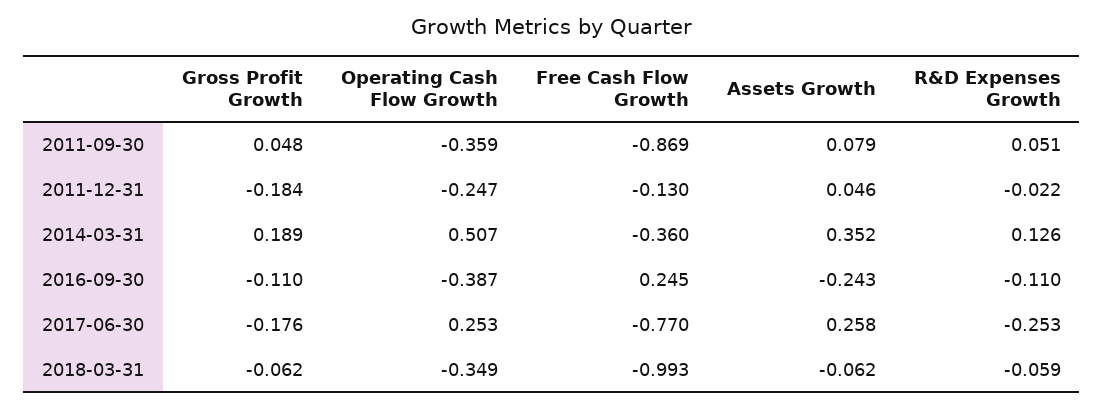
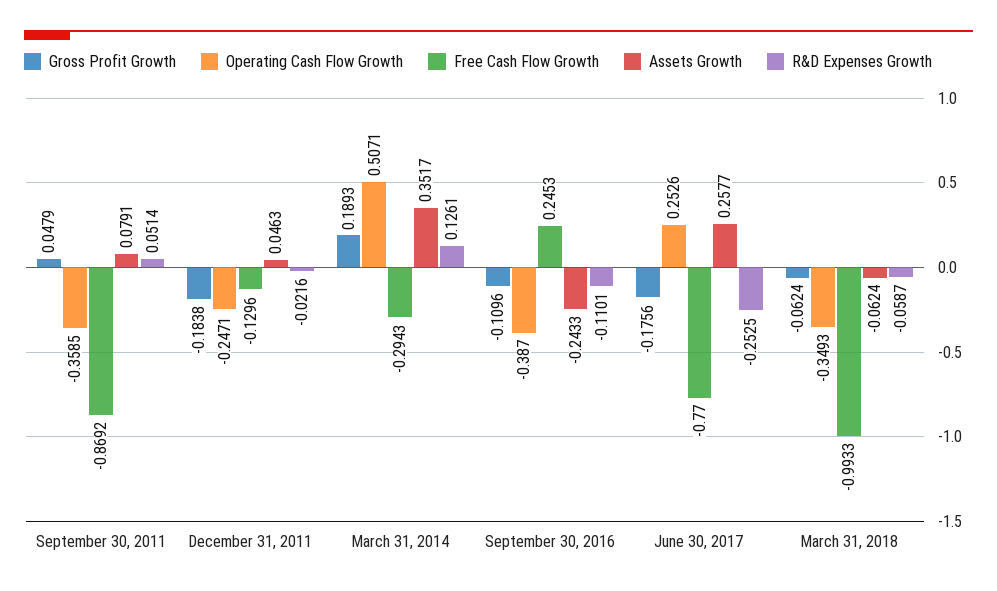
  {
    "Gross Profit Growth": {
      "2011-09-30": 0.0479,
      "2011-12-31": -0.1838,
      "2014-03-31": 0.1893,
      "2016-09-30": -0.1096,
      "2017-06-30": -0.1756,
      "2018-03-31": -0.0624
    },
    "Operating Cash Flow Growth": {
      "2011-09-30": -0.3585,
      "2011-12-31": -0.2471,
      "2014-03-31": 0.5071,
      "2016-09-30": -0.387,
      "2017-06-30": 0.2526,
      "2018-03-31": -0.3493
    },
    "Free Cash Flow Growth": {
      "2011-09-30": -0.8692,
      "2011-12-31": -0.1296,
-     "2014-03-31": -0.36,
+     "2014-03-31": -0.2943,
      "2016-09-30": 0.2453,
      "2017-06-30": -0.77,
      "2018-03-31": -0.9933
    },
    "Assets Growth": {
      "2011-09-30": 0.0791,
      "2011-12-31": 0.0463,
      "2014-03-31": 0.3517,
      "2016-09-30": -0.2433,
      "2017-06-30": 0.2577,
      "2018-03-31": -0.0624
    },
    "R&D Expenses Growth": {
      "2011-09-30": 0.0514,
      "2011-12-31": -0.0216,
      "2014-03-31": 0.1261,
      "2016-09-30": -0.1101,
      "2017-06-30": -0.2525,
      "2018-03-31": -0.0587
    }
  }

